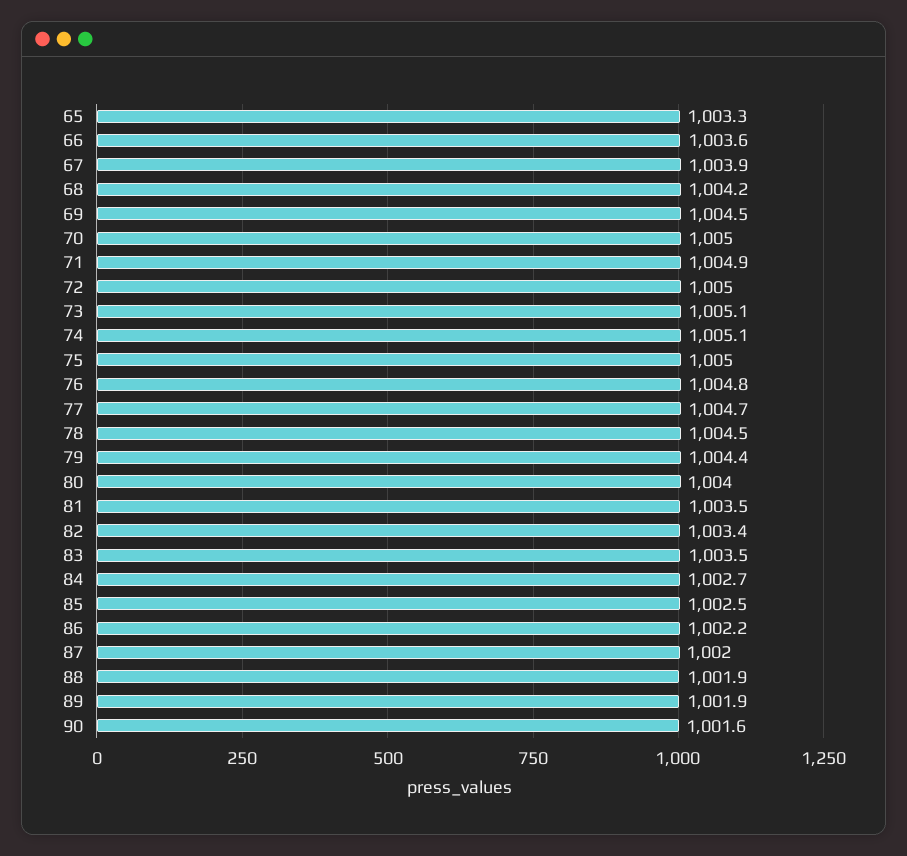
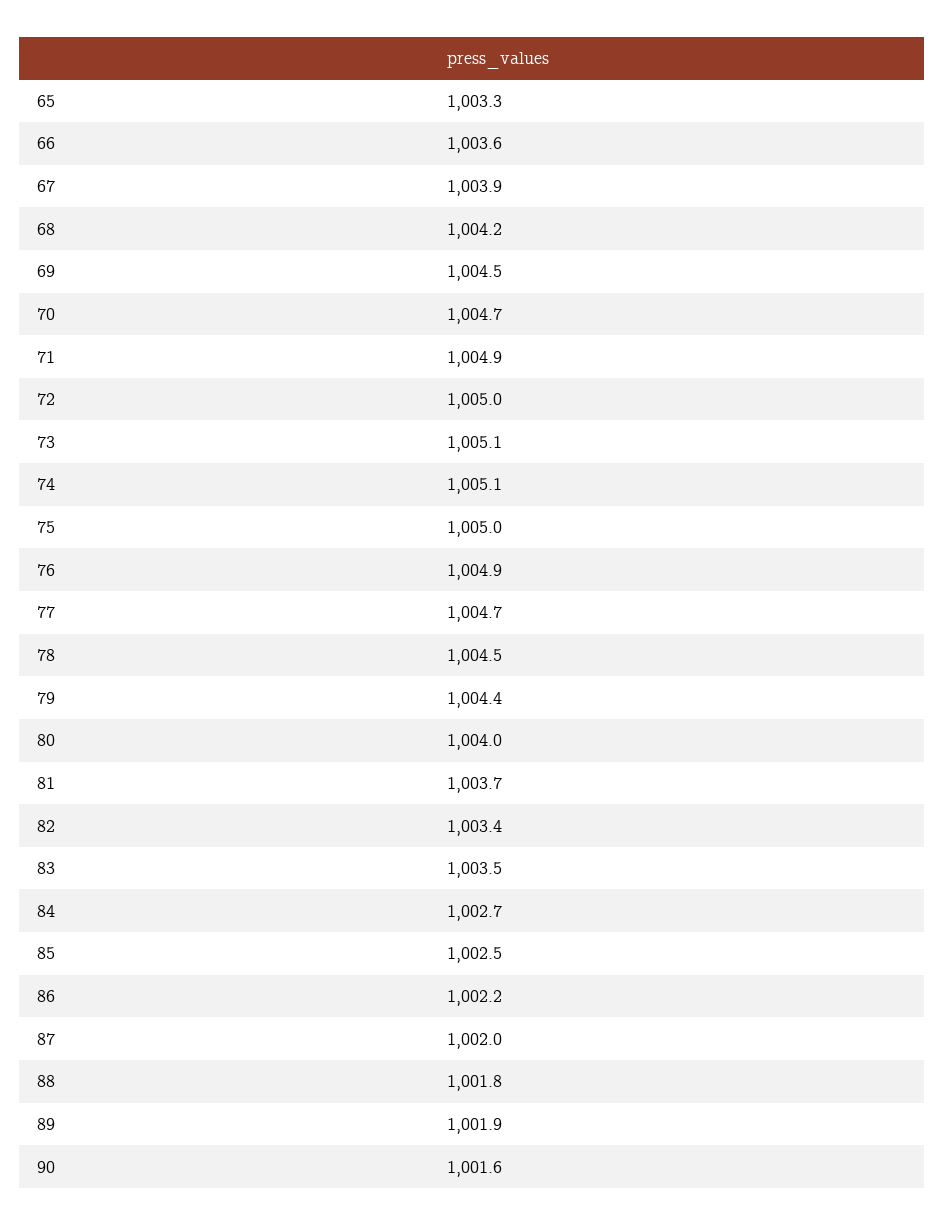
  {
    "65": 1003.3,
    "66": 1003.6,
    "67": 1003.9,
    "68": 1004.2,
    "69": 1004.5,
-   "70": 1005,
+   "70": 1004.7,
    "71": 1004.9,
    "72": 1005,
    "73": 1005.1,
    "74": 1005.1,
    "75": 1005,
-   "76": 1004.8,
+   "76": 1004.9,
    "77": 1004.7,
    "78": 1004.5,
    "79": 1004.4,
    "80": 1004,
-   "81": 1003.5,
+   "81": 1003.7,
    "82": 1003.4,
    "83": 1003.5,
    "84": 1002.7,
    "85": 1002.5,
    "86": 1002.2,
    "87": 1002,
-   "88": 1001.9,
+   "88": 1001.8,
    "89": 1001.9,
    "90": 1001.6
  }

